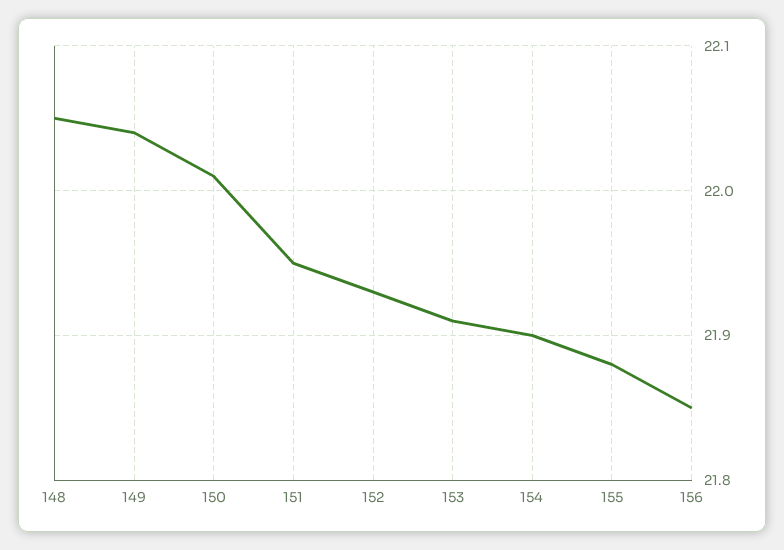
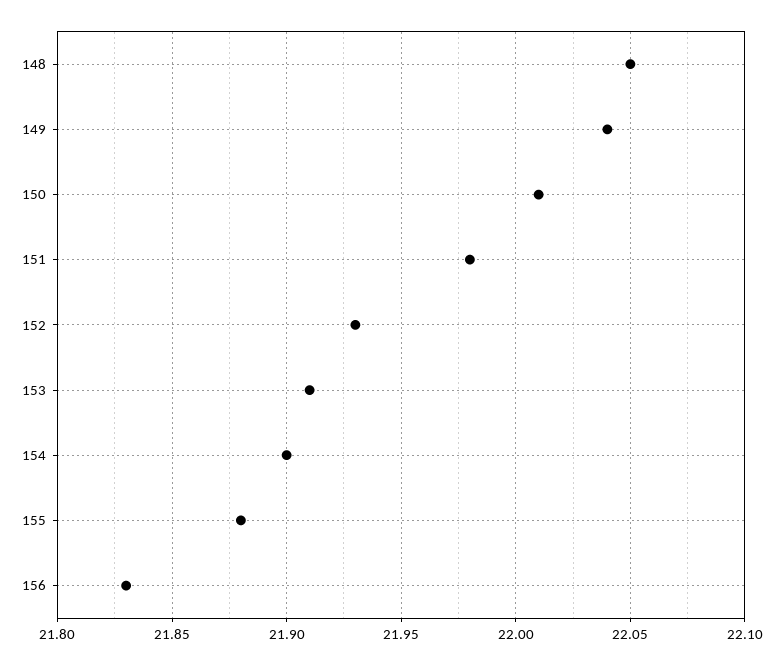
  {
    "148": 22.05,
    "149": 22.04,
    "150": 22.01,
-   "151": 21.95,
+   "151": 21.98,
    "152": 21.93,
    "153": 21.91,
    "154": 21.9,
    "155": 21.88,
-   "156": 21.85
+   "156": 21.83
  }

